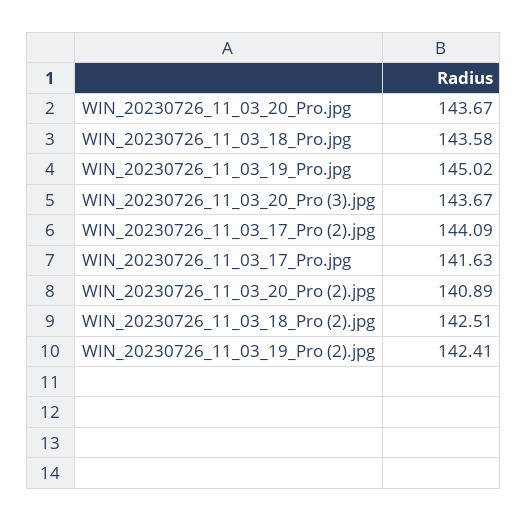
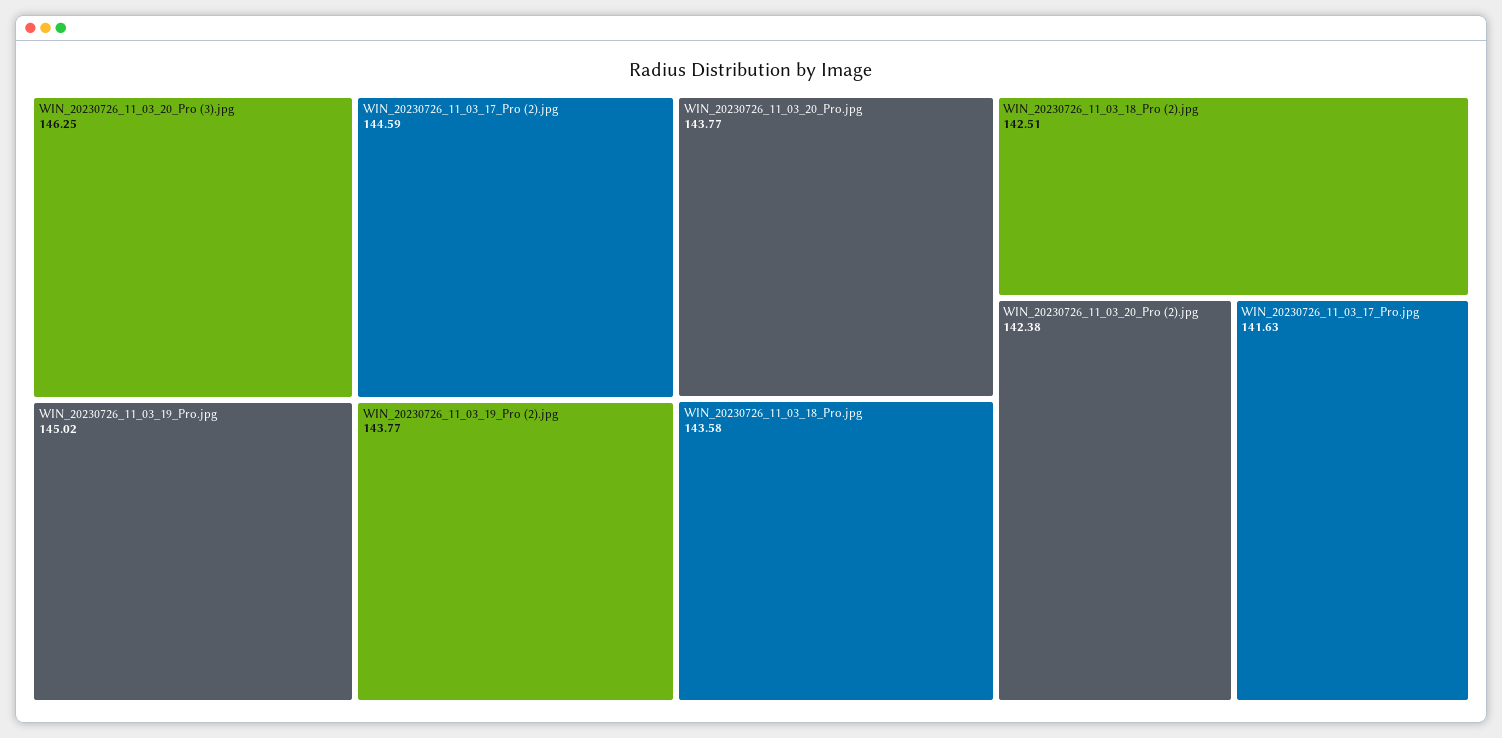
  {
-   "WIN_20230726_11_03_20_Pro.jpg": 143.67,
+   "WIN_20230726_11_03_20_Pro.jpg": 143.77,
    "WIN_20230726_11_03_18_Pro.jpg": 143.58,
    "WIN_20230726_11_03_19_Pro.jpg": 145.02,
-   "WIN_20230726_11_03_20_Pro (3).jpg": 143.67,
+   "WIN_20230726_11_03_20_Pro (3).jpg": 146.25,
-   "WIN_20230726_11_03_17_Pro (2).jpg": 144.09,
+   "WIN_20230726_11_03_17_Pro (2).jpg": 144.59,
    "WIN_20230726_11_03_17_Pro.jpg": 141.63,
-   "WIN_20230726_11_03_20_Pro (2).jpg": 140.89,
+   "WIN_20230726_11_03_20_Pro (2).jpg": 142.38,
    "WIN_20230726_11_03_18_Pro (2).jpg": 142.51,
-   "WIN_20230726_11_03_19_Pro (2).jpg": 142.41
+   "WIN_20230726_11_03_19_Pro (2).jpg": 143.77
  }

